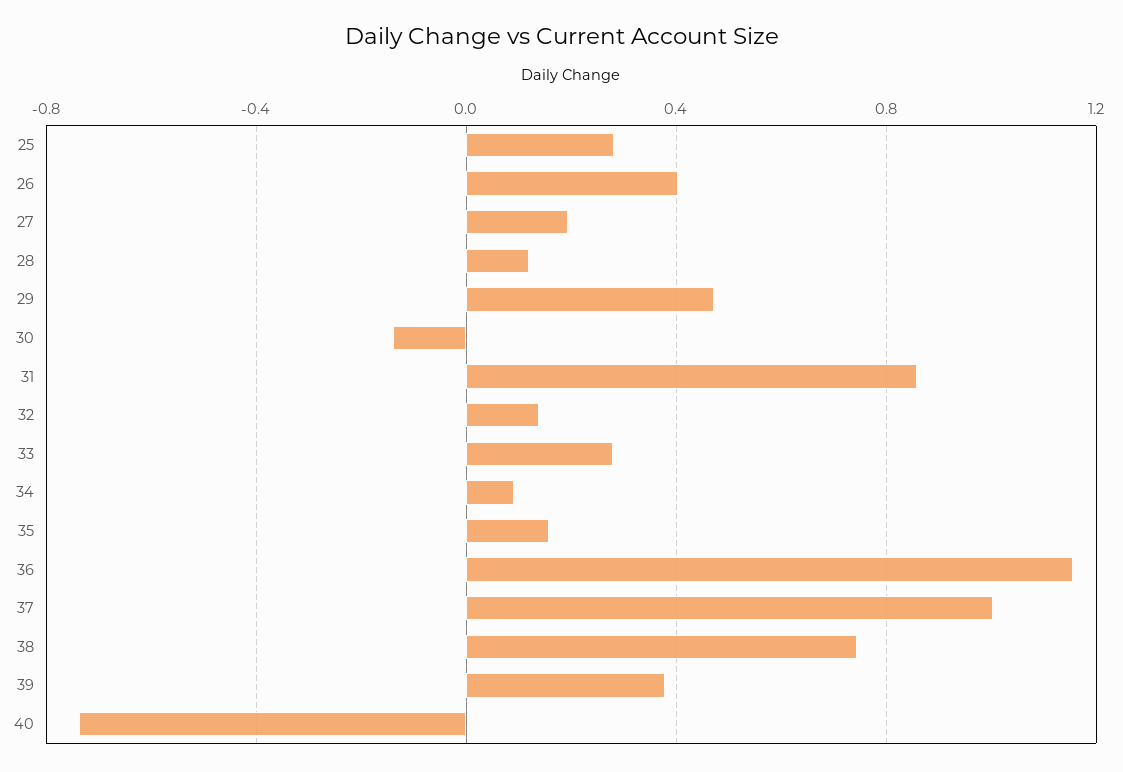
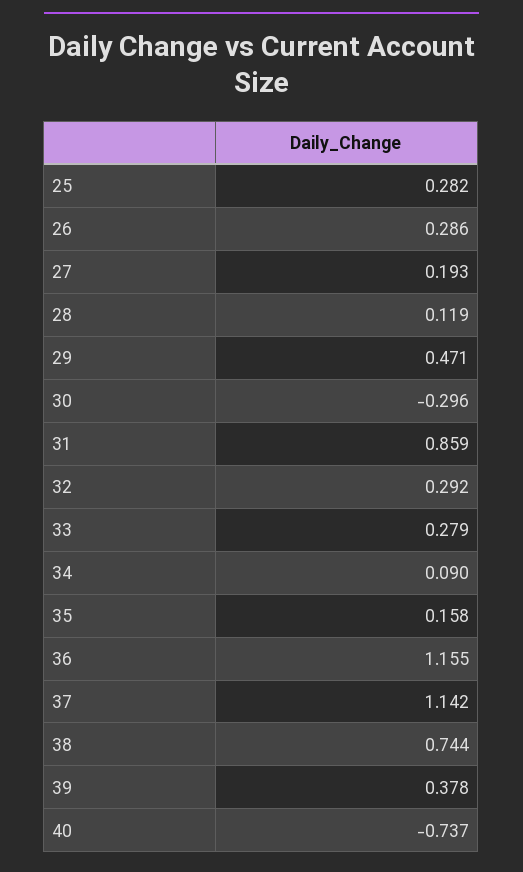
  {
    "25": 0.282,
-   "26": 0.4,
+   "26": 0.286,
    "27": 0.193,
    "28": 0.119,
    "29": 0.471,
-   "30": -0.15,
+   "30": -0.296,
    "31": 0.859,
-   "32": 0.15,
+   "32": 0.292,
    "33": 0.279,
    "34": 0.09,
    "35": 0.158,
    "36": 1.155,
-   "37": 1,
+   "37": 1.142,
    "38": 0.744,
    "39": 0.378,
    "40": -0.737
  }

